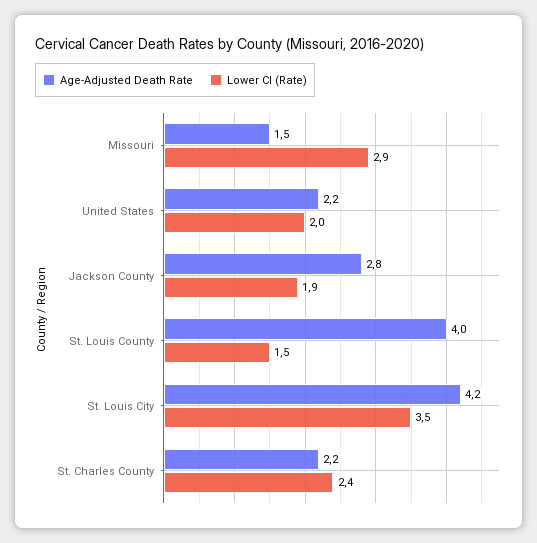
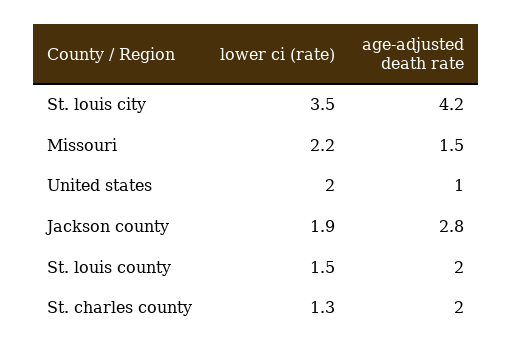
  {
    "Age-Adjusted Death Rate": {
      "Missouri": 1.5,
-     "United States": 2.2,
+     "United States": 1,
      "Jackson County": 2.8,
-     "St. Louis County": 4,
+     "St. Louis County": 2,
      "St. Louis City": 4.2,
-     "St. Charles County": 2.2
+     "St. Charles County": 2
    },
    "Lower CI (Rate)": {
-     "Missouri": 2.9,
+     "Missouri": 2.2,
      "United States": 2,
      "Jackson County": 1.9,
      "St. Louis County": 1.5,
      "St. Louis City": 3.5,
-     "St. Charles County": 2.4
+     "St. Charles County": 1.3
    }
  }

